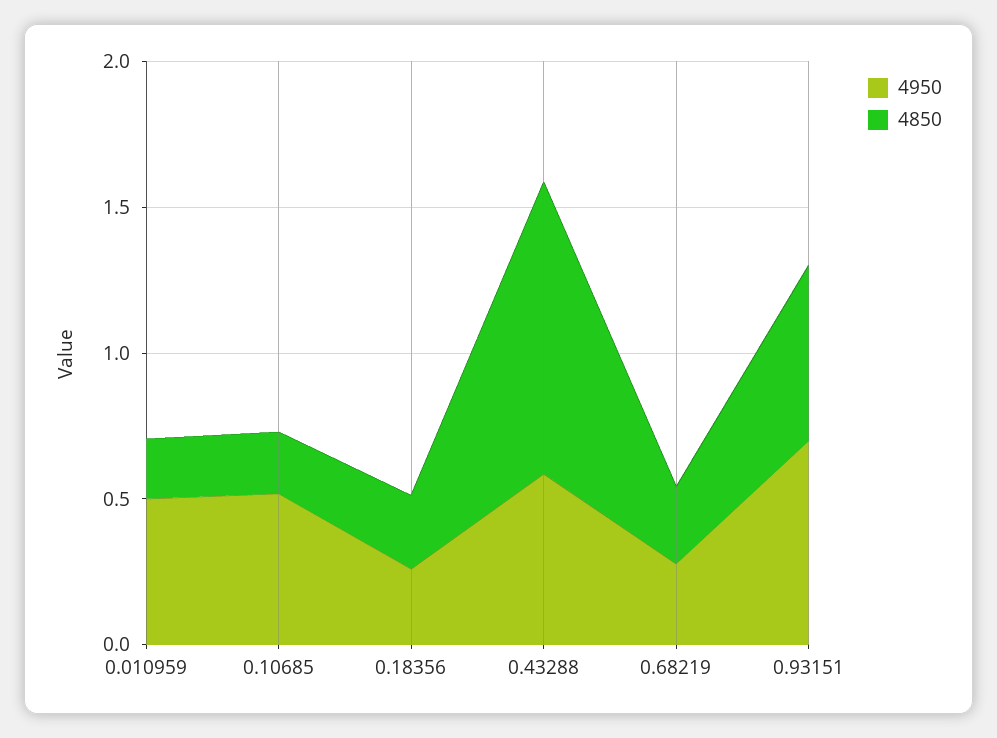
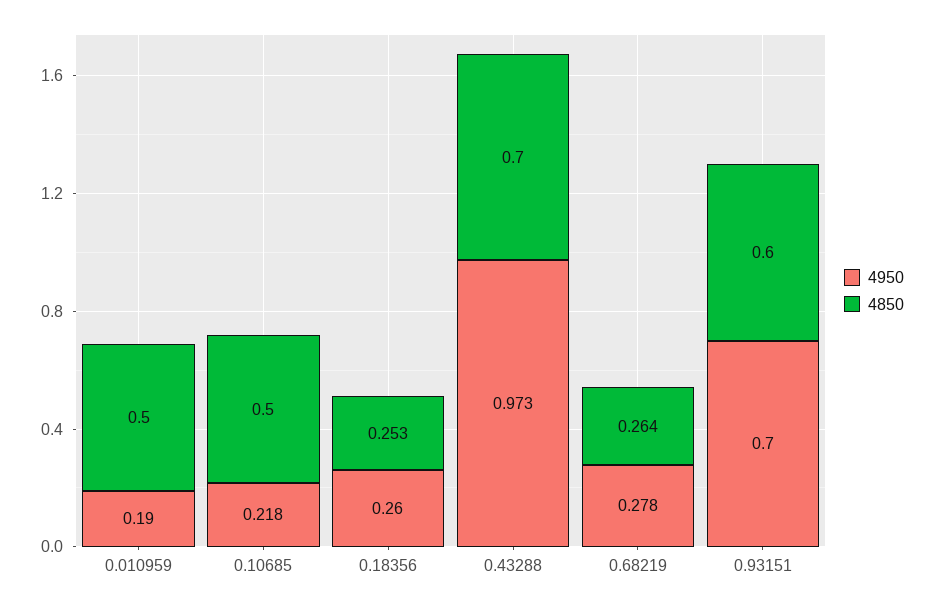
  {
    "4950": {
-     "0.010959": 0.5,
+     "0.010959": 0.19,
-     "0.10685": 0.5,
+     "0.10685": 0.218,
      "0.18356": 0.26,
-     "0.43288": 0.6,
+     "0.43288": 0.973,
      "0.68219": 0.278,
      "0.93151": 0.7
    },
    "4850": {
-     "0.010959": 0.2,
+     "0.010959": 0.5,
-     "0.10685": 0.2,
+     "0.10685": 0.5,
      "0.18356": 0.253,
-     "0.43288": 1,
+     "0.43288": 0.7,
      "0.68219": 0.264,
      "0.93151": 0.6
    }
  }

